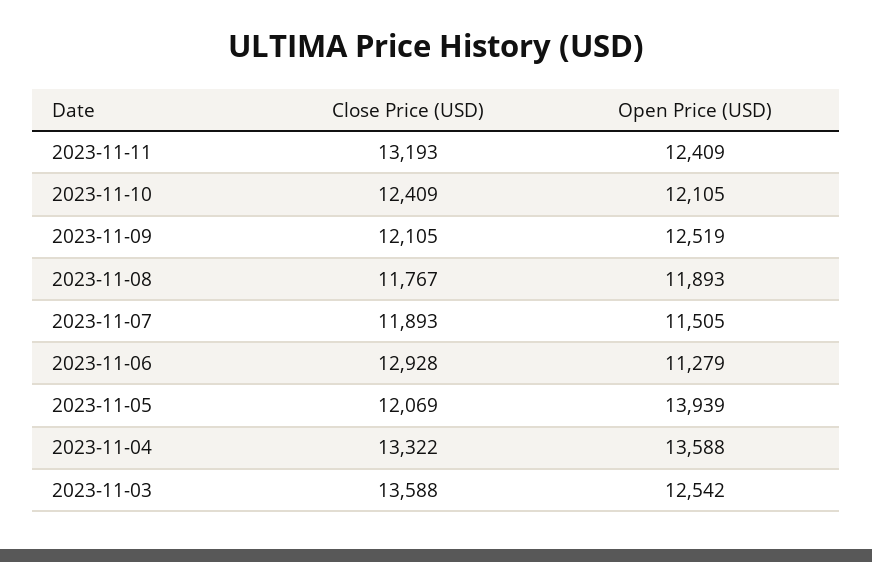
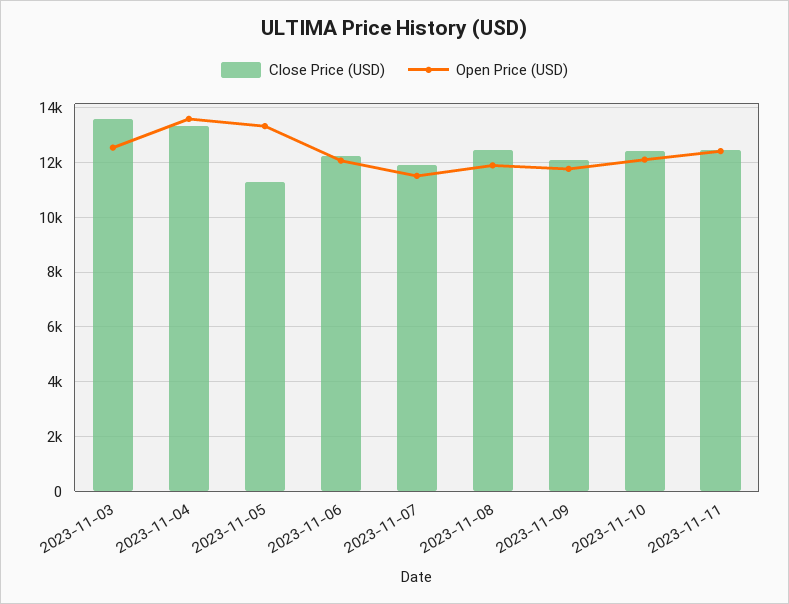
  {
    "Close Price (USD)": {
-     "2023-11-11": 13193,
+     "2023-11-11": 12500,
      "2023-11-10": 12409,
      "2023-11-09": 12105,
-     "2023-11-08": 11767,
+     "2023-11-08": 12500,
      "2023-11-07": 11893,
-     "2023-11-06": 12928,
+     "2023-11-06": 12250,
-     "2023-11-05": 12069,
+     "2023-11-05": 11250,
      "2023-11-04": 13322,
      "2023-11-03": 13588
    },
    "Open Price (USD)": {
      "2023-11-11": 12409,
      "2023-11-10": 12105,
-     "2023-11-09": 12519,
+     "2023-11-09": 11750,
      "2023-11-08": 11893,
      "2023-11-07": 11505,
-     "2023-11-06": 11279,
+     "2023-11-06": 12000,
-     "2023-11-05": 13939,
+     "2023-11-05": 13250,
      "2023-11-04": 13588,
      "2023-11-03": 12542
    }
  }

